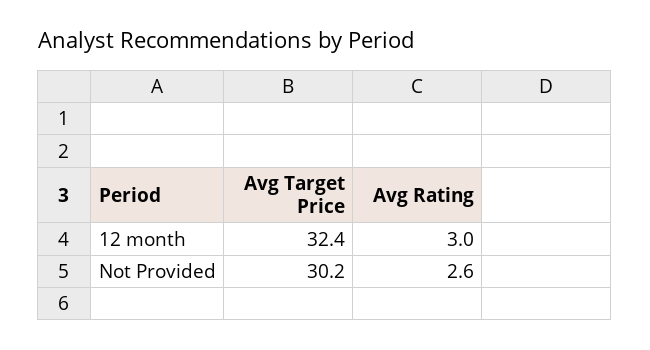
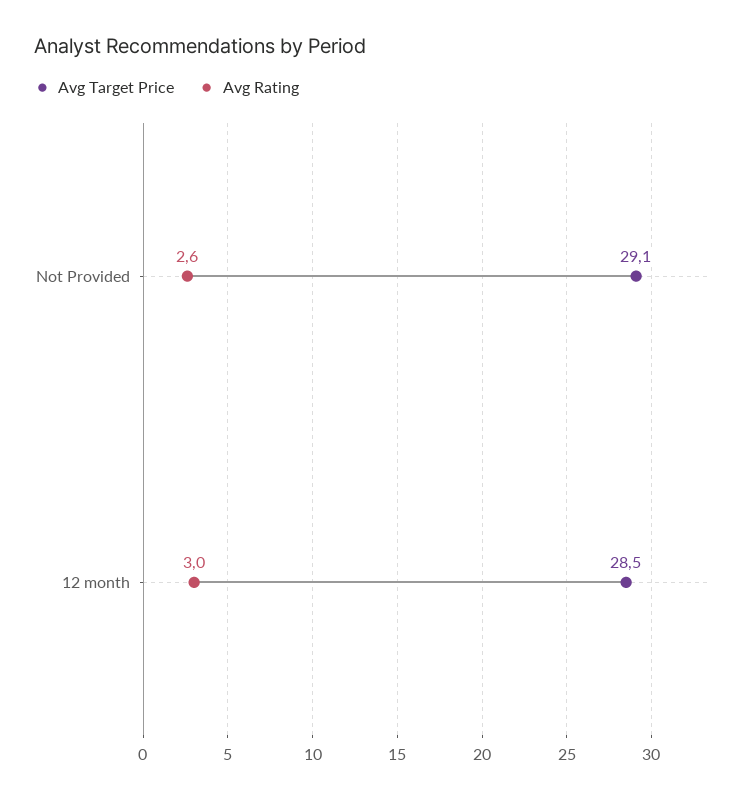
  {
    "Avg Target Price": {
-     "12 month": 32.4,
+     "12 month": 28.5,
-     "Not Provided": 30.2
+     "Not Provided": 29.1
    },
    "Avg Rating": {
      "12 month": 3,
      "Not Provided": 2.6
    }
  }

